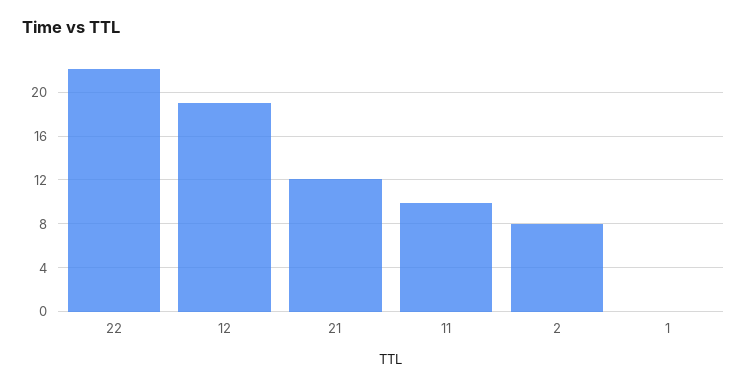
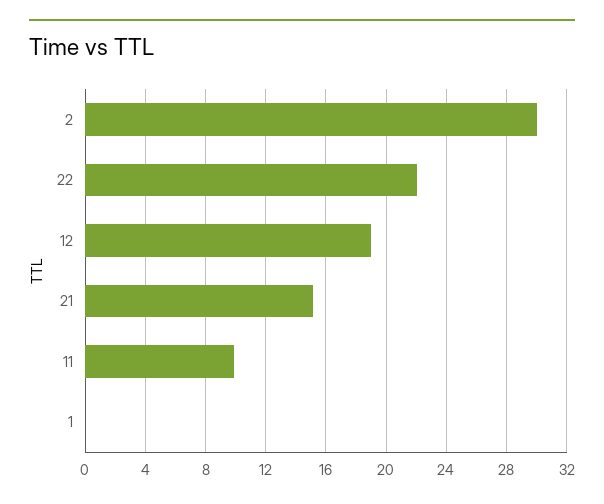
  {
    "22": 22,
    "12": 19,
-   "21": 12,
+   "21": 15,
    "11": 10,
-   "2": 8,
+   "2": 30,
    "1": 0
  }

